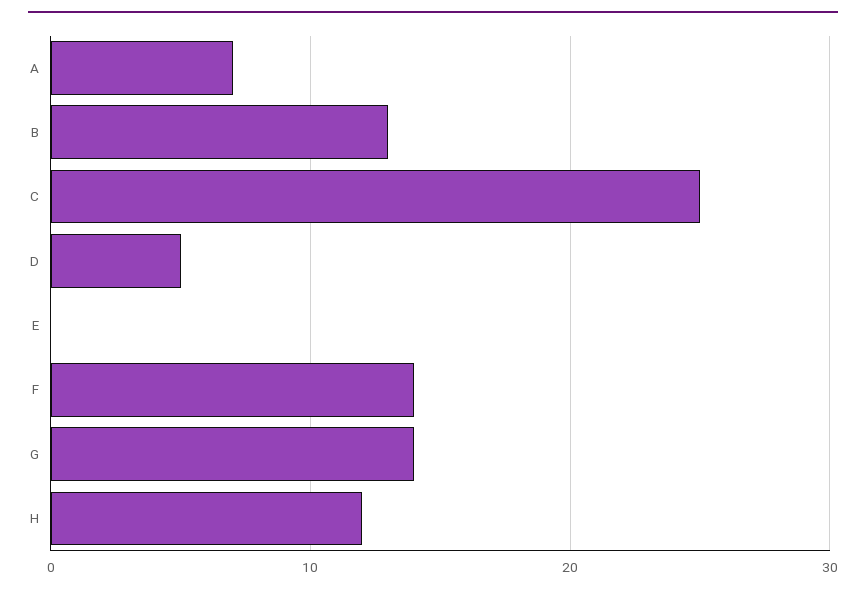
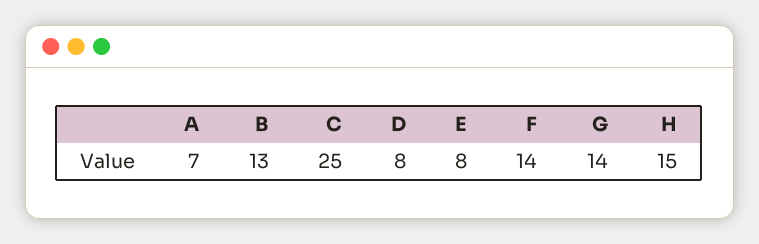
  {
    "A": 7,
    "B": 13,
    "C": 25,
-   "D": 5,
+   "D": 8,
-   "E": 0,
+   "E": 8,
    "F": 14,
    "G": 14,
-   "H": 12
+   "H": 15
  }

